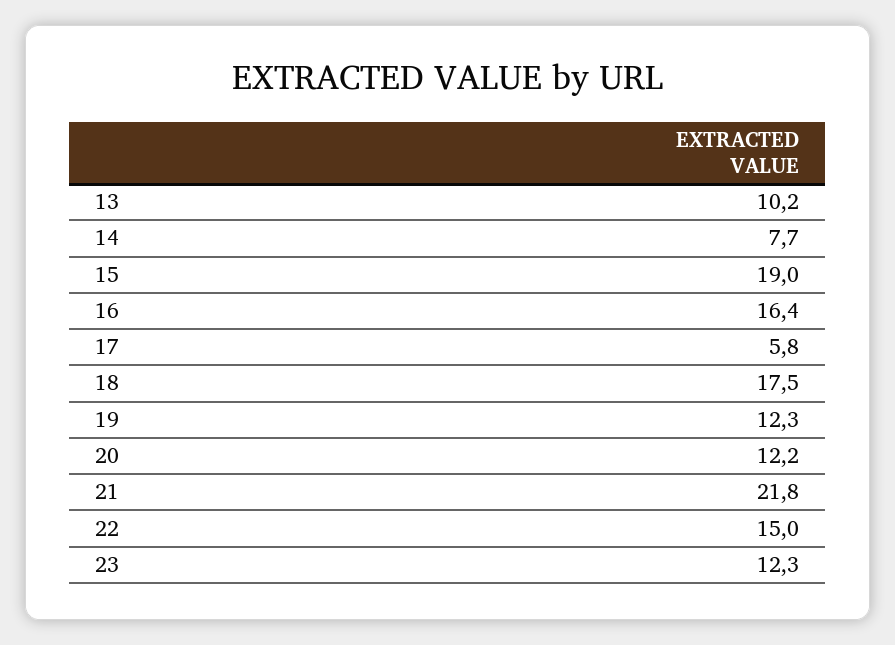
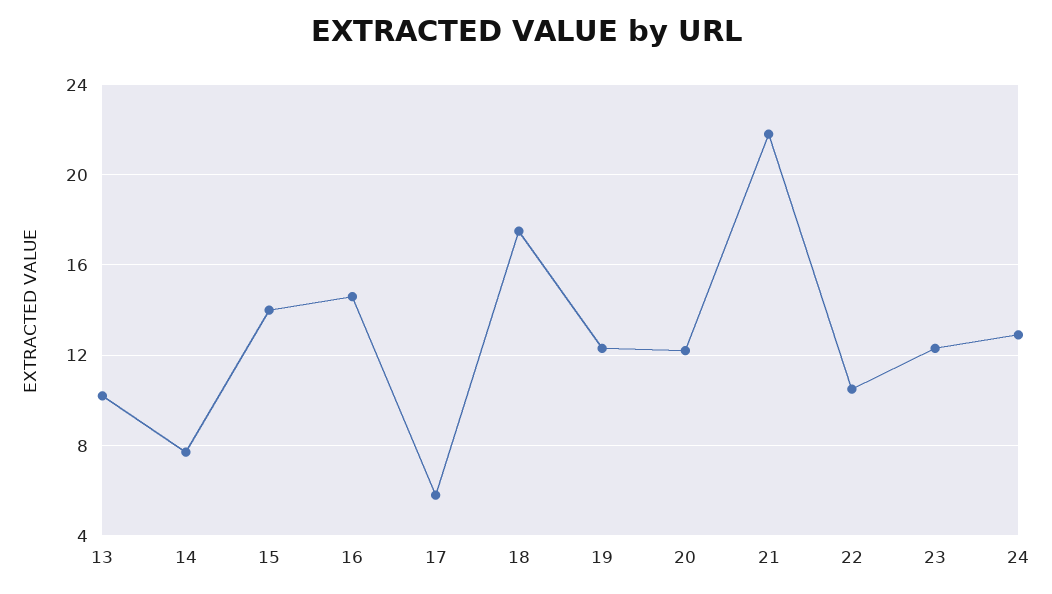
  {
    "13": 10.2,
    "14": 7.7,
-   "15": 19,
+   "15": 14,
-   "16": 16.4,
+   "16": 14.5,
    "17": 5.8,
    "18": 17.5,
    "19": 12.3,
    "20": 12.2,
    "21": 21.8,
-   "22": 15,
+   "22": 10.5,
-   "23": 12.3
+   "23": 12.3,
+   "24": 13
  }

